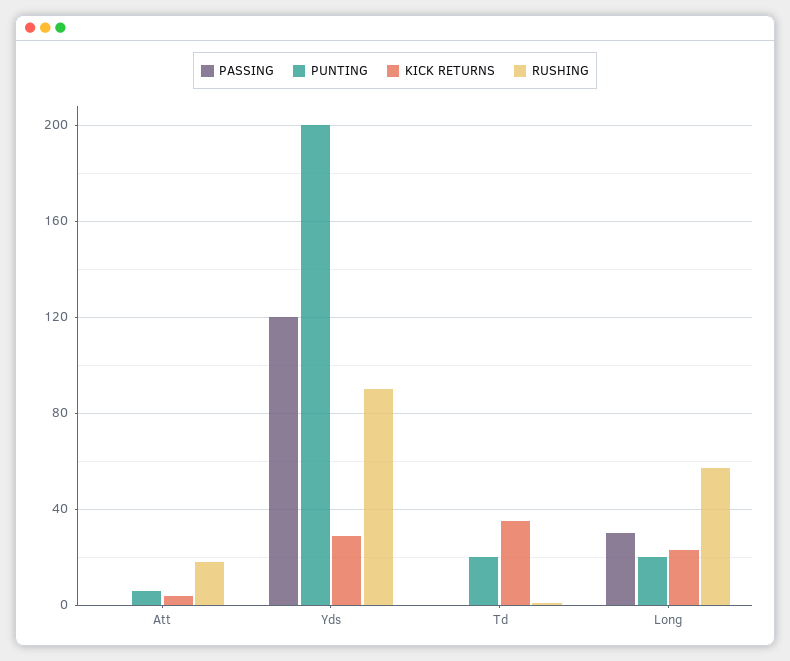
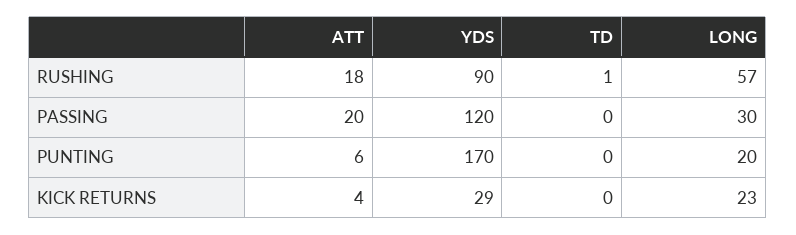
  {
    "PASSING": {
-     "Att": 0,
+     "Att": 20,
      "Yds": 120,
      "Td": 0,
      "Long": 30
    },
    "PUNTING": {
      "Att": 6,
-     "Yds": 200,
+     "Yds": 170,
-     "Td": 20,
+     "Td": 0,
      "Long": 20
    },
    "KICK RETURNS": {
      "Att": 4,
      "Yds": 29,
-     "Td": 35,
+     "Td": 0,
      "Long": 23
    },
    "RUSHING": {
      "Att": 18,
      "Yds": 90,
      "Td": 1,
      "Long": 57
    }
  }

